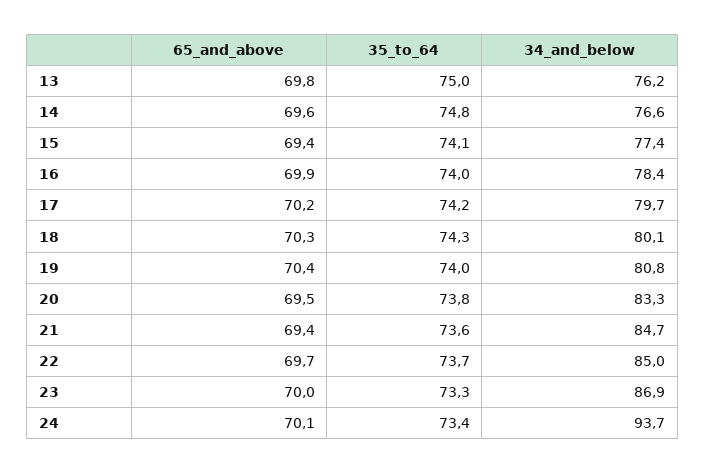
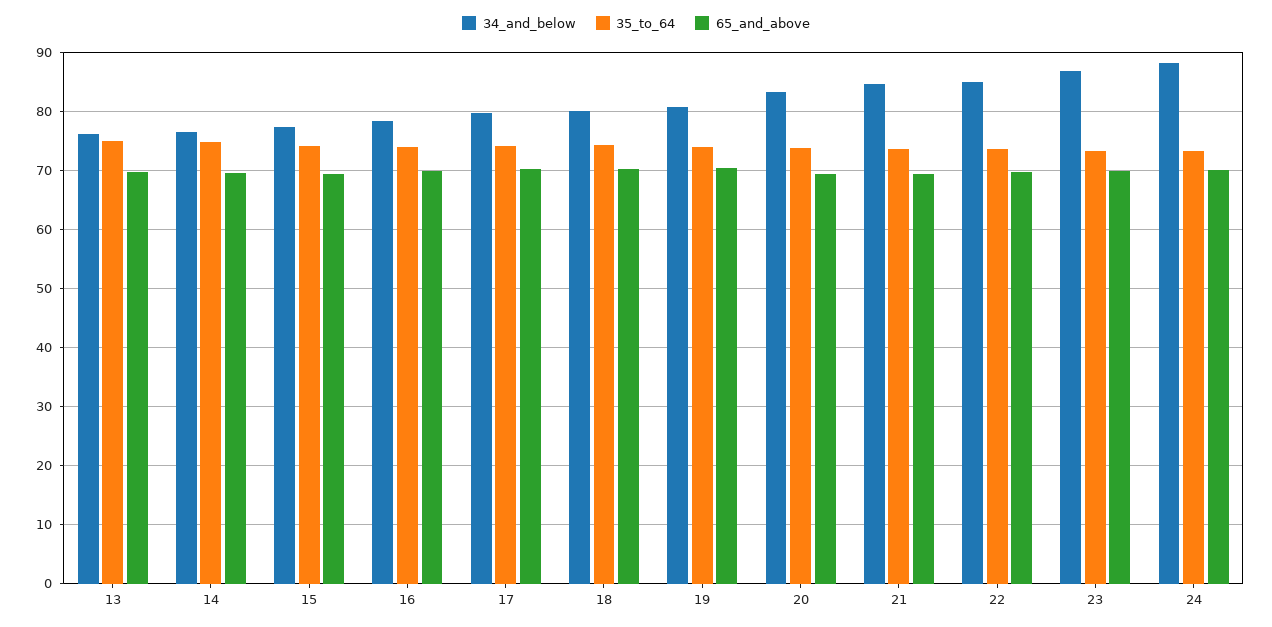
  {
    "65_and_above": {
      "13": 69.8,
      "14": 69.6,
      "15": 69.4,
      "16": 69.9,
      "17": 70.2,
      "18": 70.3,
      "19": 70.4,
      "20": 69.5,
      "21": 69.4,
      "22": 69.7,
      "23": 70,
      "24": 70.1
    },
    "35_to_64": {
      "13": 75,
      "14": 74.8,
      "15": 74.1,
      "16": 74,
      "17": 74.2,
      "18": 74.3,
      "19": 74,
      "20": 73.8,
      "21": 73.6,
      "22": 73.7,
      "23": 73.3,
      "24": 73.4
    },
    "34_and_below": {
      "13": 76.2,
      "14": 76.6,
      "15": 77.4,
      "16": 78.4,
      "17": 79.7,
      "18": 80.1,
      "19": 80.8,
      "20": 83.3,
      "21": 84.7,
      "22": 85,
      "23": 86.9,
-     "24": 93.7
+     "24": 88
    }
  }

